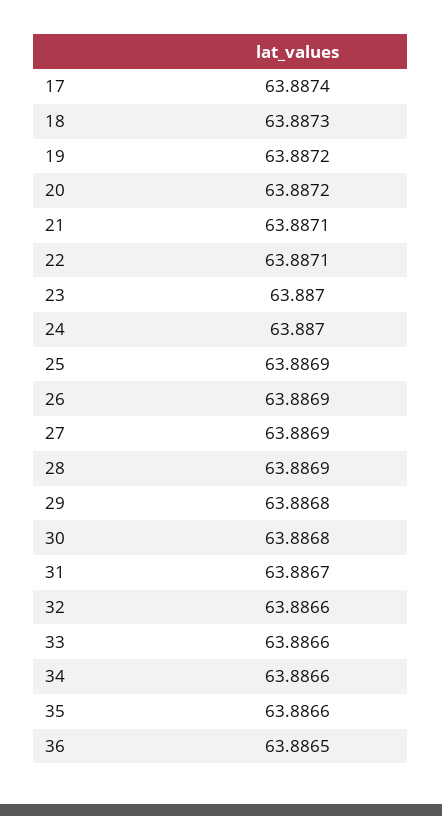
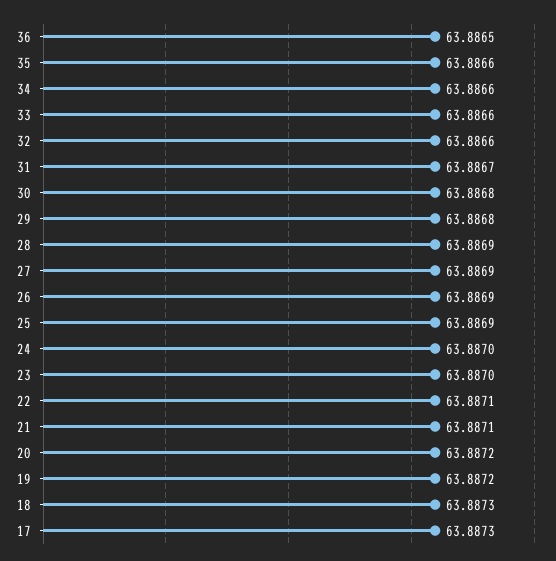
  {
-   "17": 63.8874,
+   "17": 63.8873,
    "18": 63.8873,
    "19": 63.8872,
    "20": 63.8872,
    "21": 63.8871,
    "22": 63.8871,
    "23": 63.887,
    "24": 63.887,
    "25": 63.8869,
    "26": 63.8869,
    "27": 63.8869,
    "28": 63.8869,
    "29": 63.8868,
    "30": 63.8868,
    "31": 63.8867,
    "32": 63.8866,
    "33": 63.8866,
    "34": 63.8866,
    "35": 63.8866,
    "36": 63.8865
  }

